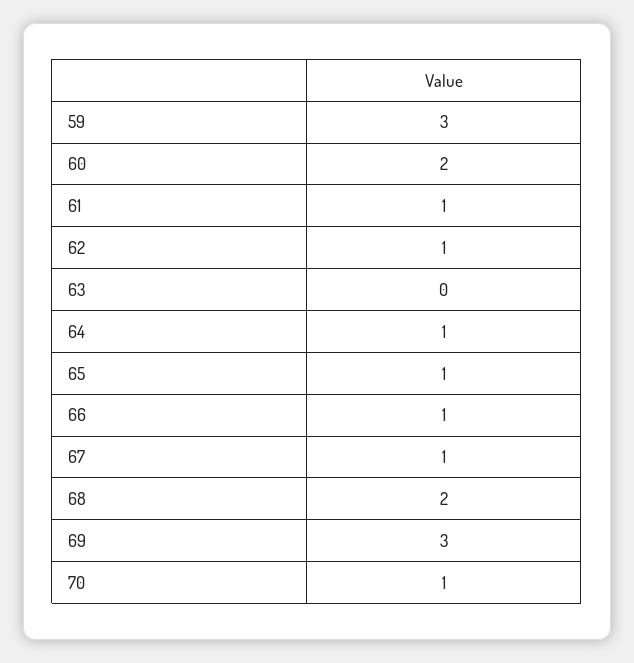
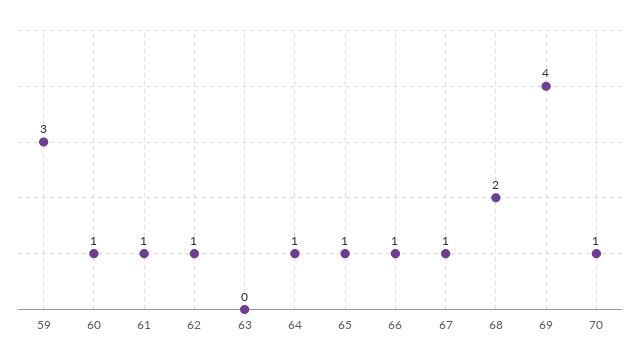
  {
    "59": 3,
-   "60": 2,
+   "60": 1,
    "61": 1,
    "62": 1,
    "63": 0,
    "64": 1,
    "65": 1,
    "66": 1,
    "67": 1,
    "68": 2,
-   "69": 3,
+   "69": 4,
    "70": 1
  }

